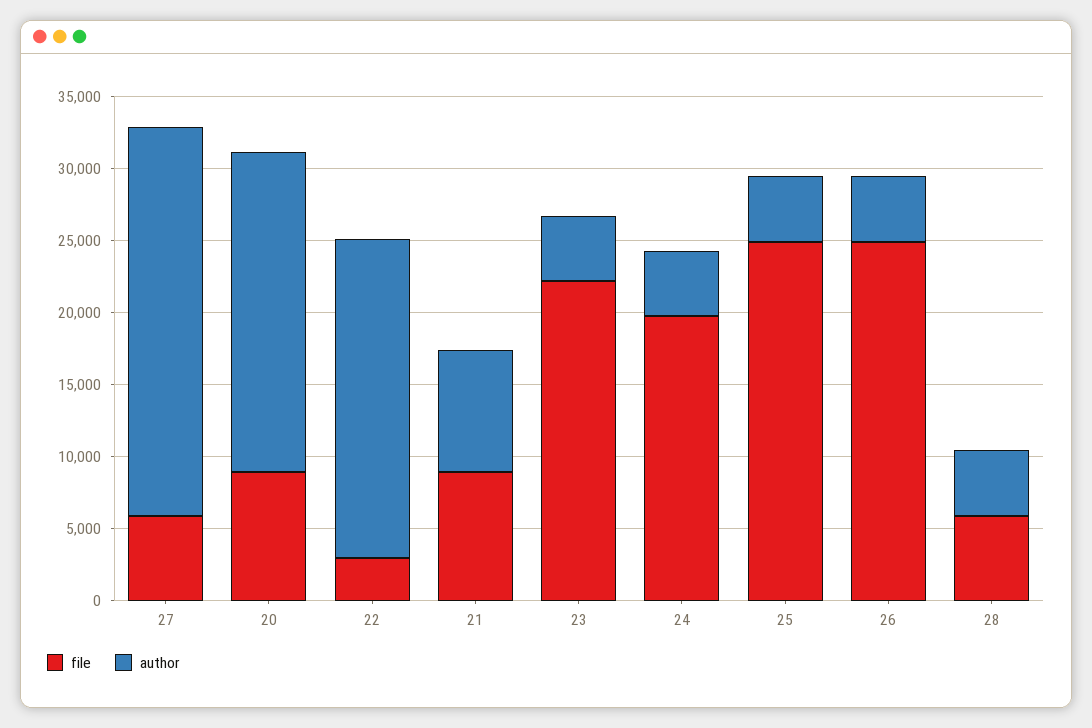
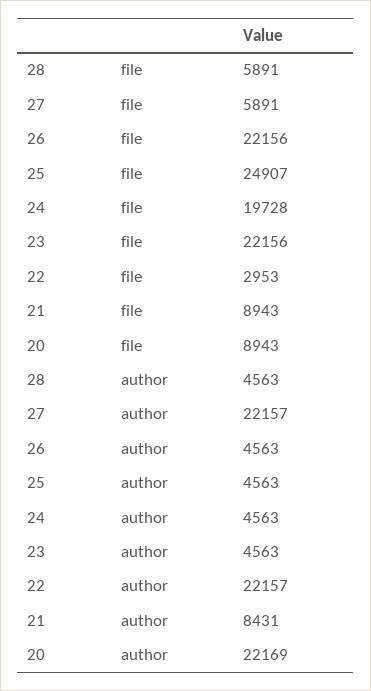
  {
    "file": {
      "27": 5891,
      "20": 8943,
      "22": 2953,
      "21": 8943,
      "23": 22156,
      "24": 19728,
      "25": 24907,
-     "26": 25000,
+     "26": 22156,
      "28": 5891
    },
    "author": {
-     "27": 27000,
+     "27": 22157,
      "20": 22169,
      "22": 22157,
      "21": 8431,
      "23": 4563,
      "24": 4563,
      "25": 4563,
      "26": 4563,
      "28": 4563
    }
  }

